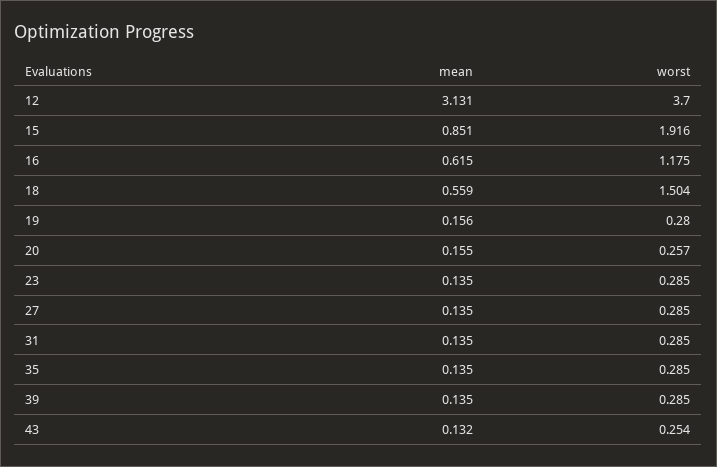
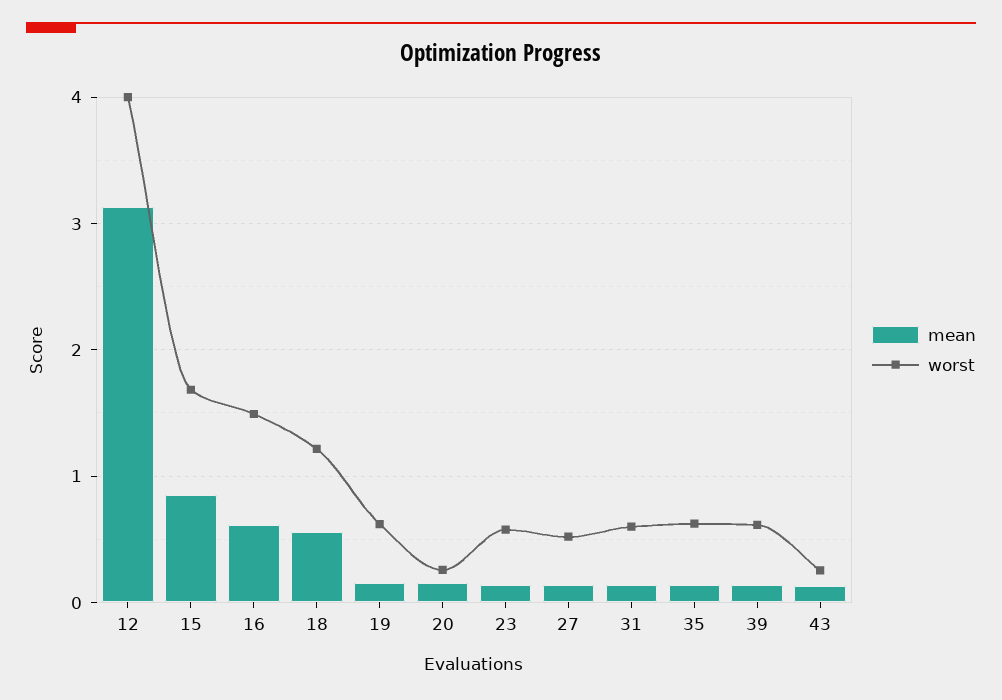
  {
    "mean": {
      "12": 3.131,
      "15": 0.851,
      "16": 0.615,
      "18": 0.559,
      "19": 0.156,
      "20": 0.155,
      "23": 0.135,
      "27": 0.135,
      "31": 0.135,
      "35": 0.135,
      "39": 0.135,
      "43": 0.132
    },
    "worst": {
-     "12": 3.7,
+     "12": 4,
-     "15": 1.916,
+     "15": 1.7,
-     "16": 1.175,
+     "16": 1.5,
-     "18": 1.504,
+     "18": 1.2,
-     "19": 0.28,
+     "19": 0.6,
      "20": 0.257,
-     "23": 0.285,
+     "23": 0.6,
-     "27": 0.285,
+     "27": 0.5,
-     "31": 0.285,
+     "31": 0.6,
-     "35": 0.285,
+     "35": 0.6,
-     "39": 0.285,
+     "39": 0.6,
      "43": 0.254
    }
  }

